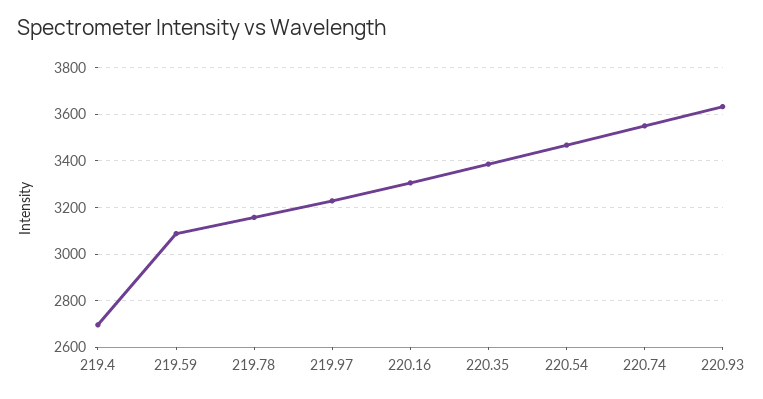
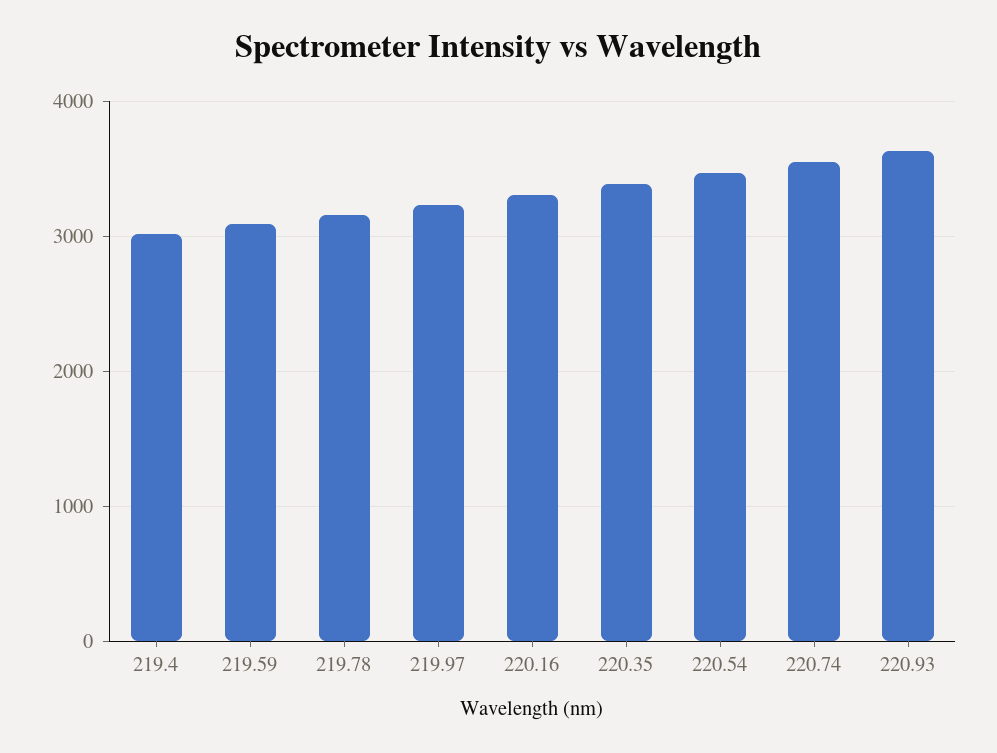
  {
-   "219.4": 2700,
+   "219.4": 3000,
    "219.59": 3100,
    "219.78": 3150,
    "219.97": 3250,
    "220.16": 3300,
    "220.35": 3400,
    "220.54": 3450,
    "220.74": 3550,
    "220.93": 3650
  }

